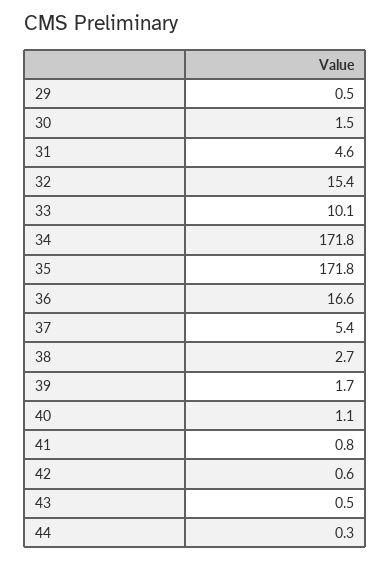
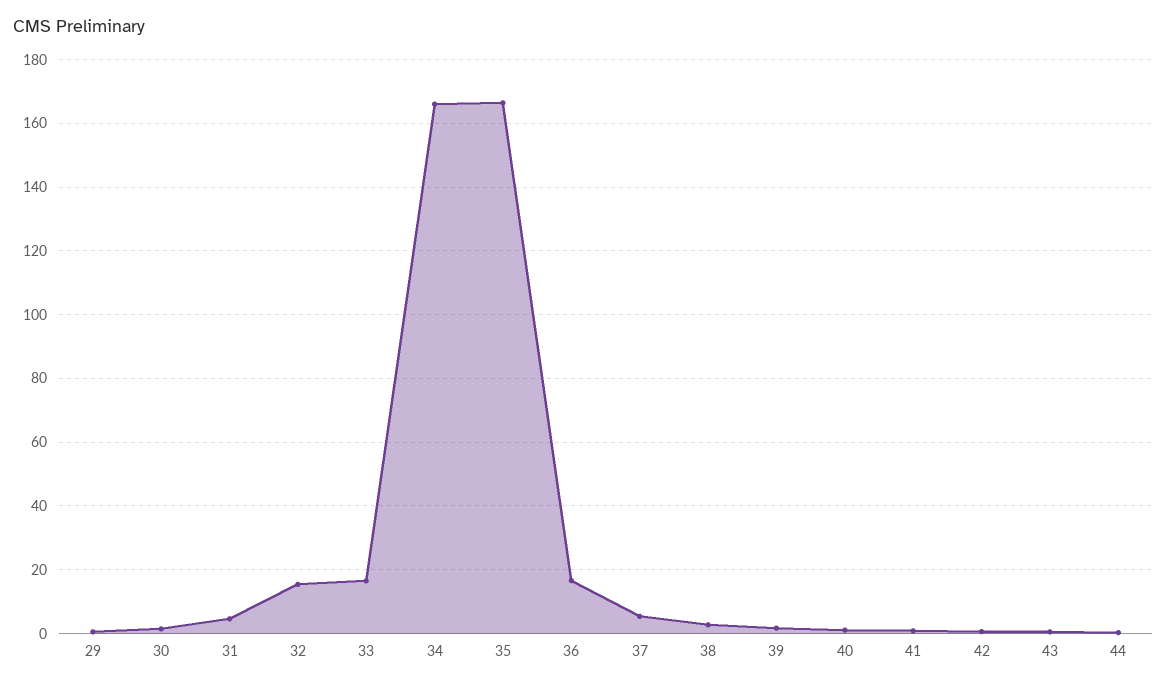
  {
    "29": 0.5,
    "30": 1.5,
    "31": 4.6,
    "32": 15.4,
-   "33": 10.1,
+   "33": 16,
-   "34": 171.8,
+   "34": 166,
-   "35": 171.8,
+   "35": 166,
    "36": 16.6,
    "37": 5.4,
    "38": 2.7,
    "39": 1.7,
    "40": 1.1,
    "41": 0.8,
    "42": 0.6,
    "43": 0.5,
    "44": 0.3
  }

